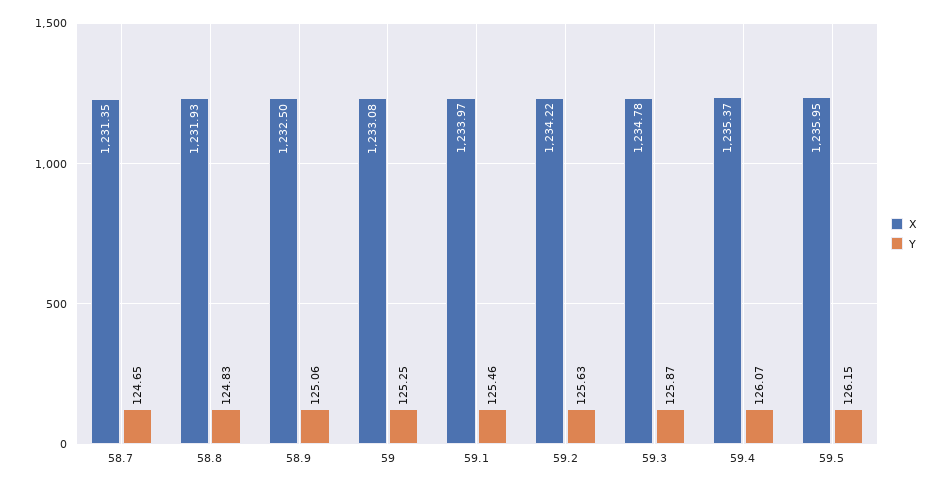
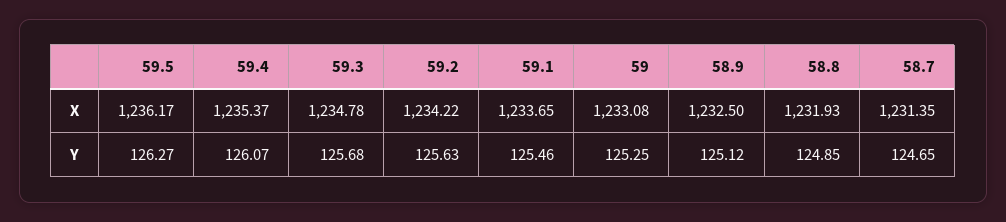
  {
    "X": {
      "58.7": 1231.35,
      "58.8": 1231.93,
      "58.9": 1232.5,
      "59": 1233.08,
-     "59.1": 1233.97,
+     "59.1": 1233.65,
      "59.2": 1234.22,
      "59.3": 1234.78,
      "59.4": 1235.37,
-     "59.5": 1235.95
+     "59.5": 1236.17
    },
    "Y": {
      "58.7": 124.65,
-     "58.8": 124.83,
+     "58.8": 124.85,
-     "58.9": 125.06,
+     "58.9": 125.12,
      "59": 125.25,
      "59.1": 125.46,
      "59.2": 125.63,
-     "59.3": 125.87,
+     "59.3": 125.68,
      "59.4": 126.07,
-     "59.5": 126.15
+     "59.5": 126.27
    }
  }

